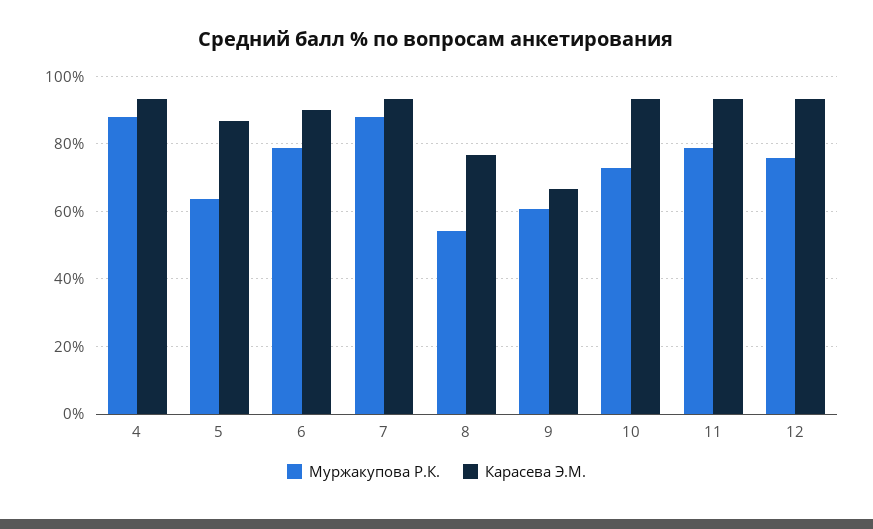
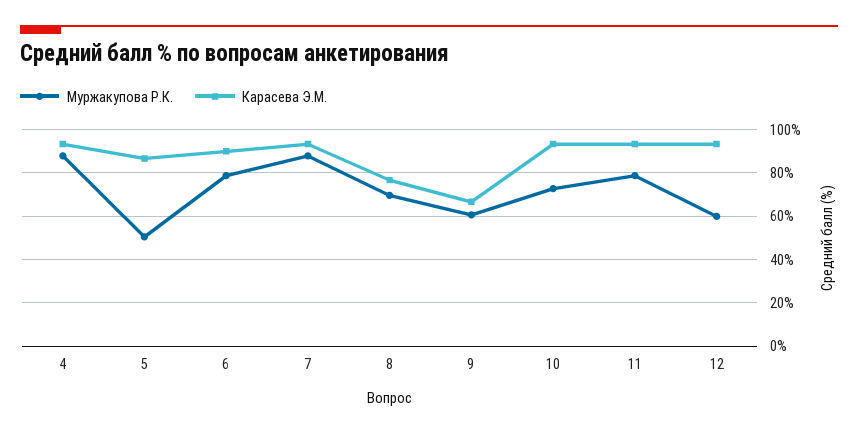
  {
    "Муржакупова Р.К.": {
      "4": 88,
-     "5": 64,
+     "5": 50,
      "6": 78,
      "7": 88,
-     "8": 54,
+     "8": 70,
      "9": 60,
      "10": 72,
      "11": 78,
-     "12": 76
+     "12": 60
    },
    "Карасева Э.М.": {
      "4": 94,
      "5": 86,
      "6": 90,
      "7": 94,
      "8": 76,
      "9": 66,
      "10": 94,
      "11": 94,
      "12": 94
    }
  }

